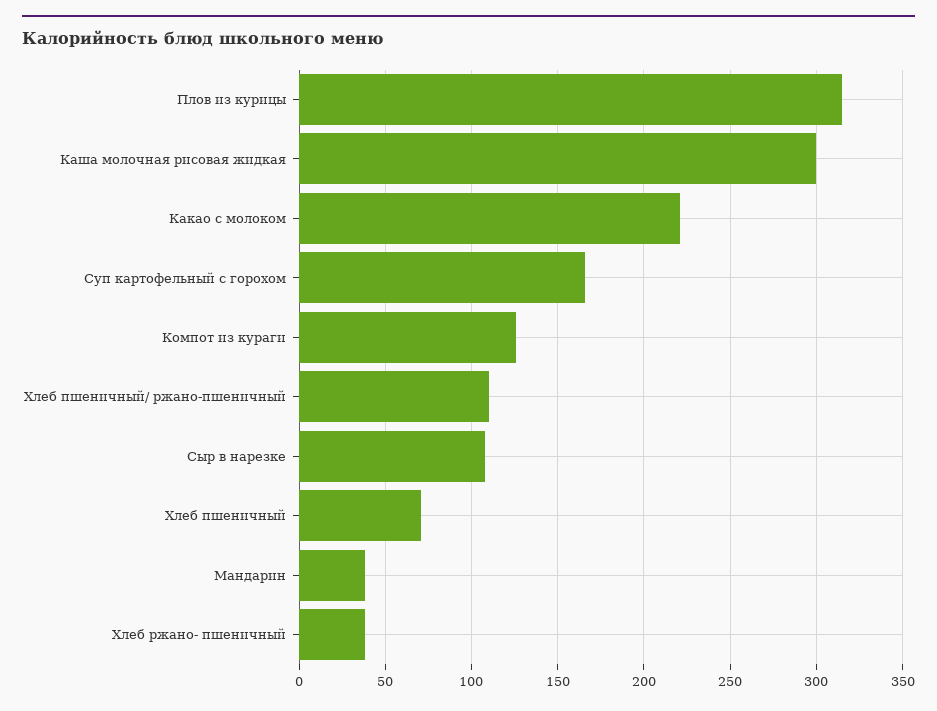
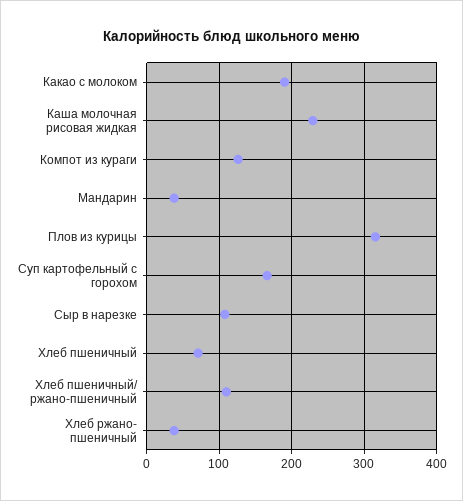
  {
    "Плов из курицы": 315,
-   "Каша молочная рисовая жидкая": 300,
+   "Каша молочная рисовая жидкая": 230,
-   "Какао с молоком": 220,
+   "Какао с молоком": 190,
    "Суп картофельный с горохом": 165,
    "Компот из кураги": 125,
    "Хлеб пшеничный/ ржано-пшеничный": 110,
    "Сыр в нарезке": 110,
    "Хлеб пшеничный": 70,
    "Мандарин": 40,
    "Хлеб ржано- пшеничный": 40
  }

